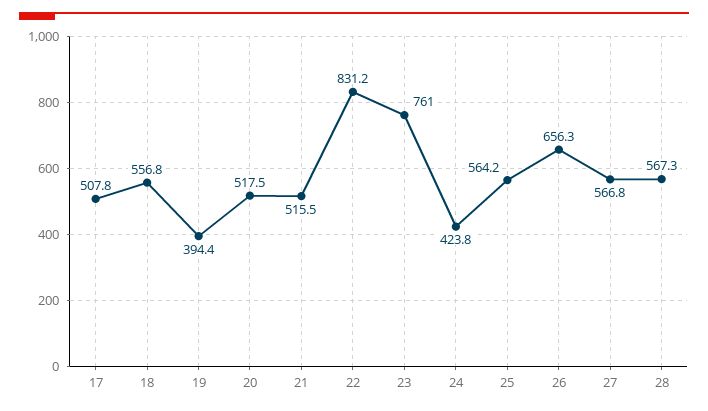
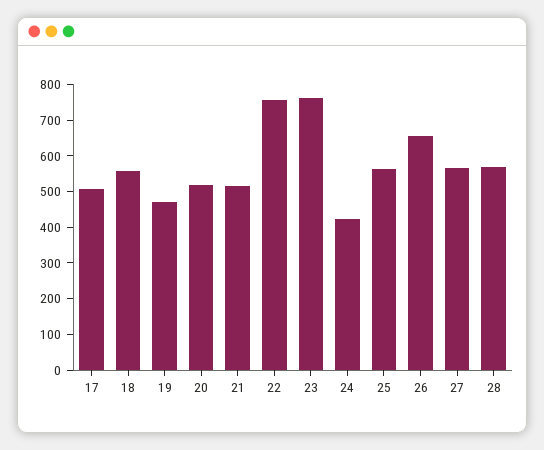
  {
    "17": 507.8,
    "18": 556.8,
-   "19": 394.4,
+   "19": 475,
    "20": 517.5,
    "21": 515.5,
-   "22": 831.2,
+   "22": 750,
    "23": 761,
    "24": 423.8,
    "25": 564.2,
    "26": 656.3,
    "27": 566.8,
    "28": 567.3
  }

